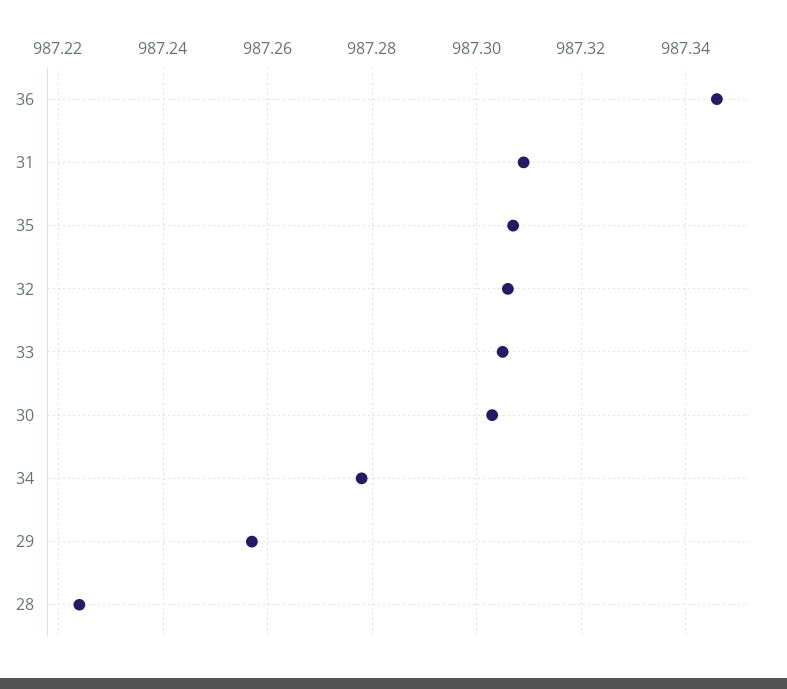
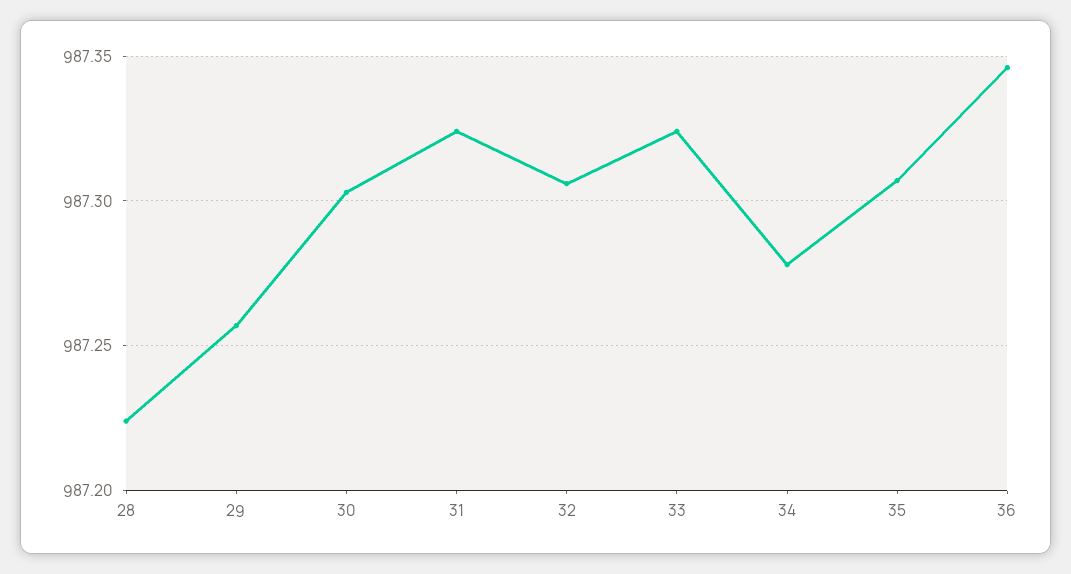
  {
    "36": 987.345,
-   "31": 987.31,
+   "31": 987.325,
    "35": 987.305,
    "32": 987.305,
-   "33": 987.305,
+   "33": 987.325,
    "30": 987.305,
    "34": 987.28,
    "29": 987.255,
    "28": 987.225
  }

